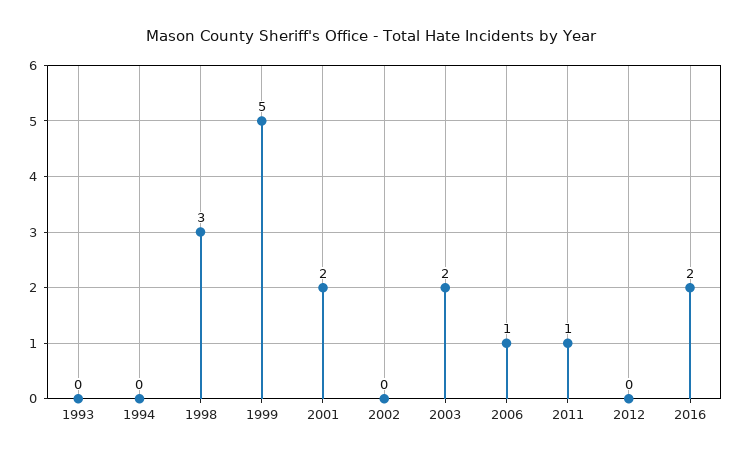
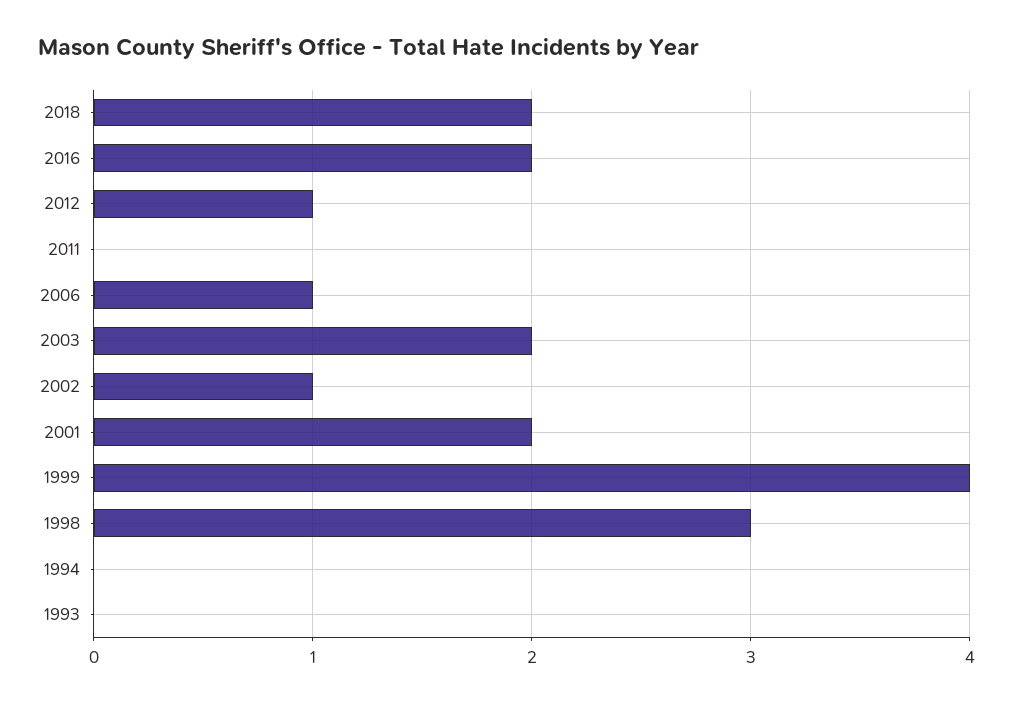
  {
    "1993": 0,
    "1994": 0,
    "1998": 3,
-   "1999": 5,
+   "1999": 4,
    "2001": 2,
-   "2002": 0,
+   "2002": 1,
    "2003": 2,
    "2006": 1,
-   "2011": 1,
+   "2011": 0,
-   "2012": 0,
+   "2012": 1,
-   "2016": 2
+   "2016": 2,
+   "2018": 2
  }

